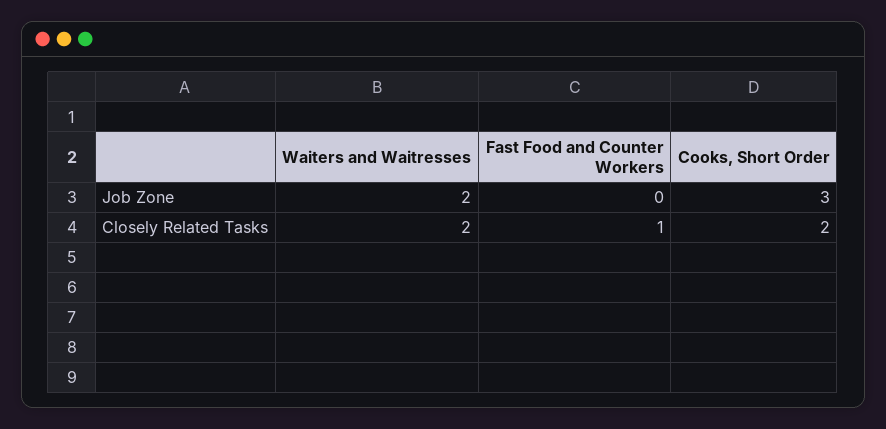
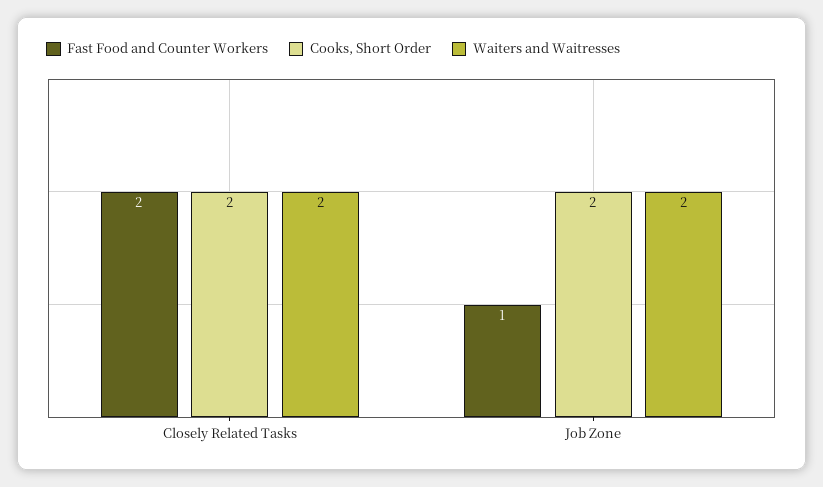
  {
    "Waiters and Waitresses": {
      "Job Zone": 2,
      "Closely Related Tasks": 2
    },
    "Fast Food and Counter Workers": {
-     "Job Zone": 0,
+     "Job Zone": 1,
-     "Closely Related Tasks": 1
+     "Closely Related Tasks": 2
    },
    "Cooks, Short Order": {
-     "Job Zone": 3,
+     "Job Zone": 2,
      "Closely Related Tasks": 2
    }
  }

